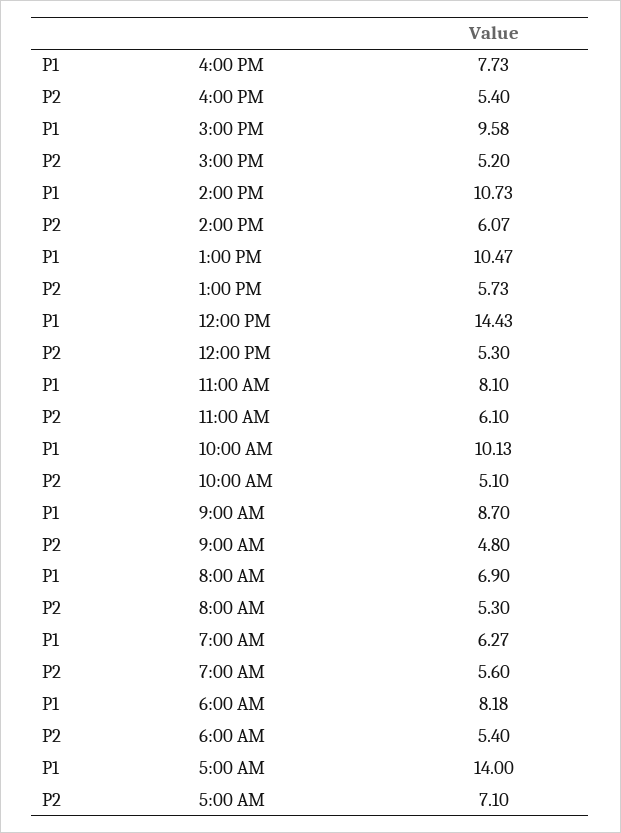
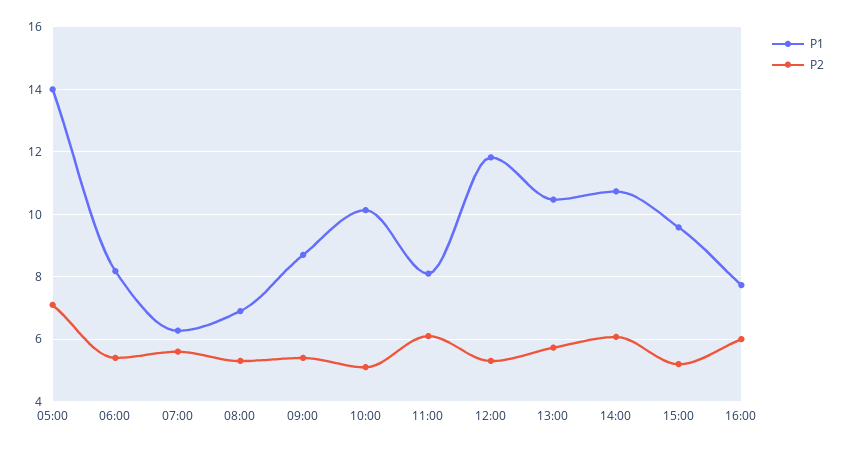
  {
    "P1": {
      "4:00 PM": 7.73,
      "3:00 PM": 9.58,
      "2:00 PM": 10.73,
      "1:00 PM": 10.47,
-     "12:00 PM": 14.43,
+     "12:00 PM": 11.8,
      "11:00 AM": 8.1,
      "10:00 AM": 10.13,
      "9:00 AM": 8.7,
      "8:00 AM": 6.9,
      "7:00 AM": 6.27,
      "6:00 AM": 8.18,
      "5:00 AM": 14
    },
    "P2": {
-     "4:00 PM": 5.4,
+     "4:00 PM": 6,
      "3:00 PM": 5.2,
      "2:00 PM": 6.07,
      "1:00 PM": 5.73,
      "12:00 PM": 5.3,
      "11:00 AM": 6.1,
      "10:00 AM": 5.1,
-     "9:00 AM": 4.8,
+     "9:00 AM": 5.4,
      "8:00 AM": 5.3,
      "7:00 AM": 5.6,
      "6:00 AM": 5.4,
      "5:00 AM": 7.1
    }
  }

